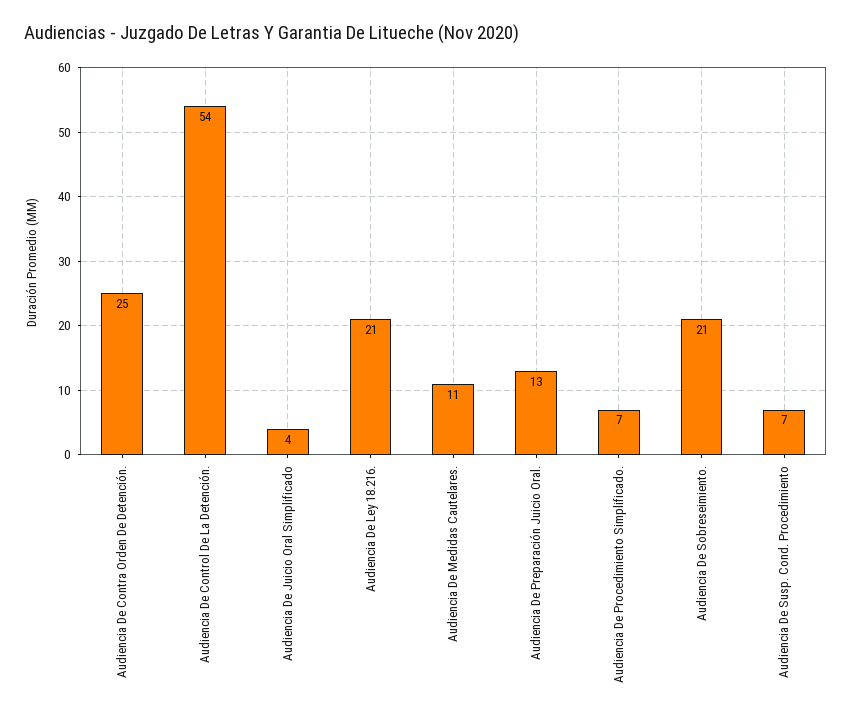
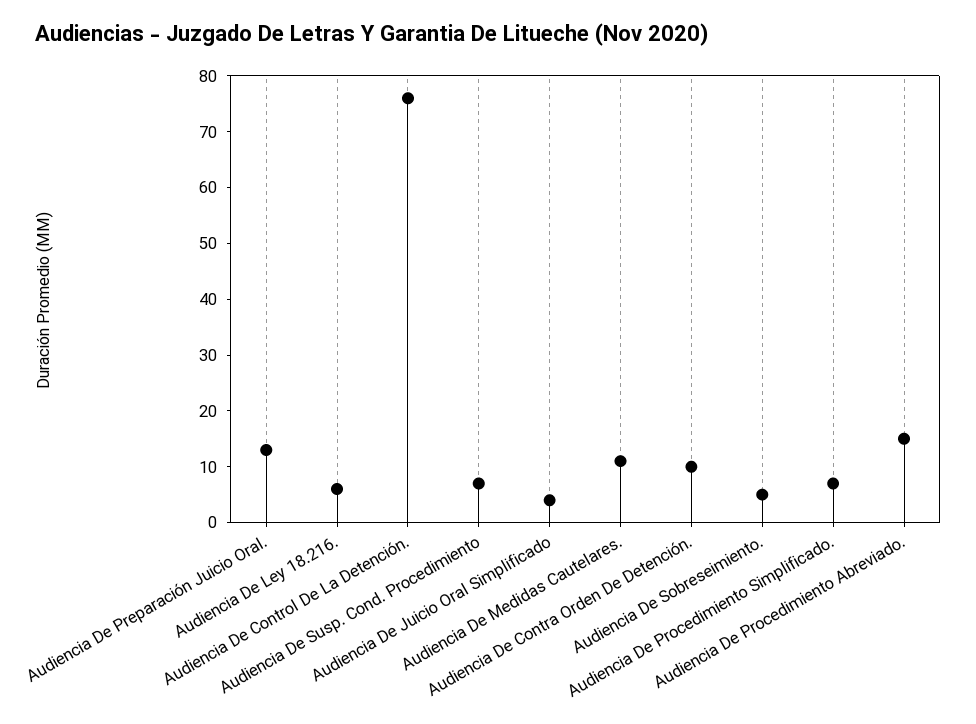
  {
-   "Audiencia De Contra Orden De Detención.": 25,
+   "Audiencia De Contra Orden De Detención.": 10,
-   "Audiencia De Control De La Detención.": 54,
+   "Audiencia De Control De La Detención.": 75,
    "Audiencia De Juicio Oral Simplificado": 4,
-   "Audiencia De Ley 18.216.": 21,
+   "Audiencia De Ley 18.216.": 5,
    "Audiencia De Medidas Cautelares.": 11,
    "Audiencia De Preparación Juicio Oral.": 13,
    "Audiencia De Procedimiento Simplificado.": 7,
-   "Audiencia De Sobreseimiento.": 21,
+   "Audiencia De Sobreseimiento.": 5,
-   "Audiencia De Susp. Cond. Procedimiento": 7
+   "Audiencia De Susp. Cond. Procedimiento": 7,
+   "Audiencia De Procedimiento Abreviado.": 15
  }

